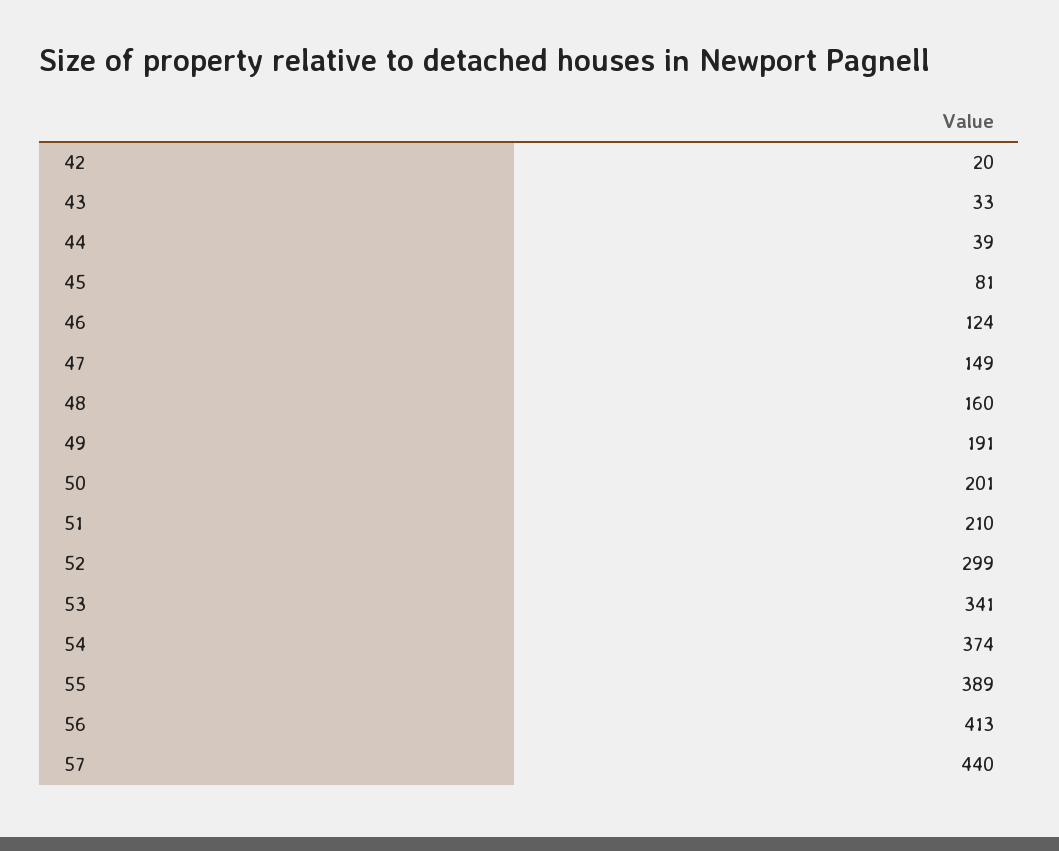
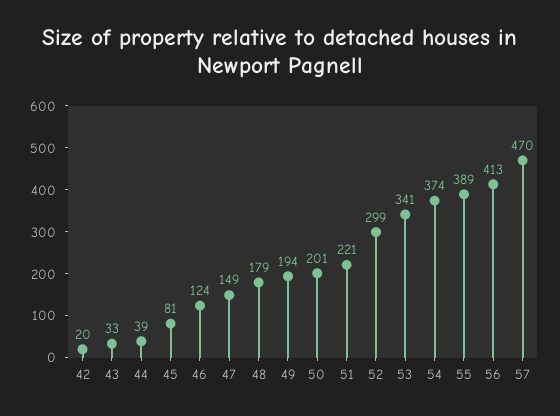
  {
    "42": 20,
    "43": 33,
    "44": 39,
    "45": 81,
    "46": 124,
    "47": 149,
-   "48": 160,
+   "48": 179,
-   "49": 191,
+   "49": 194,
    "50": 201,
-   "51": 210,
+   "51": 221,
    "52": 299,
    "53": 341,
    "54": 374,
    "55": 389,
    "56": 413,
-   "57": 440
+   "57": 470
  }

